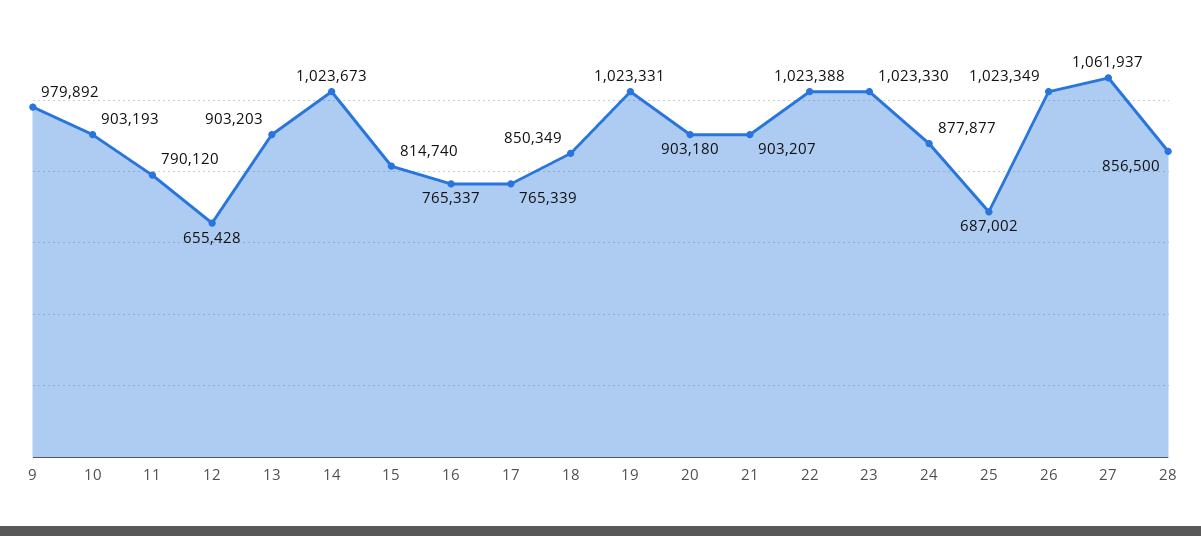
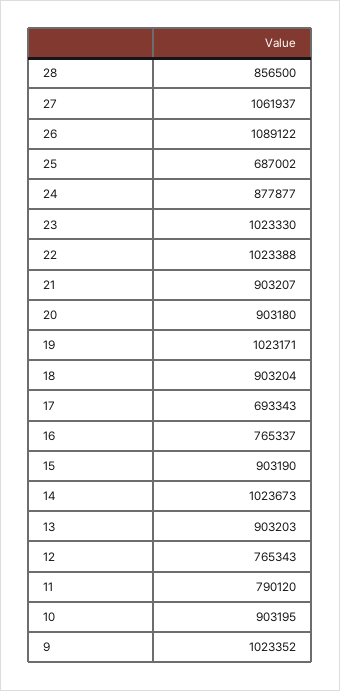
  {
-   "9": 979892,
+   "9": 1023352,
-   "10": 903193,
+   "10": 903195,
    "11": 790120,
-   "12": 655428,
+   "12": 765343,
    "13": 903203,
    "14": 1023673,
-   "15": 814740,
+   "15": 903190,
    "16": 765337,
-   "17": 765339,
+   "17": 693343,
-   "18": 850349,
+   "18": 903204,
-   "19": 1023331,
+   "19": 1023171,
    "20": 903180,
    "21": 903207,
    "22": 1023388,
    "23": 1023330,
    "24": 877877,
    "25": 687002,
-   "26": 1023349,
+   "26": 1089122,
    "27": 1061937,
    "28": 856500
  }

